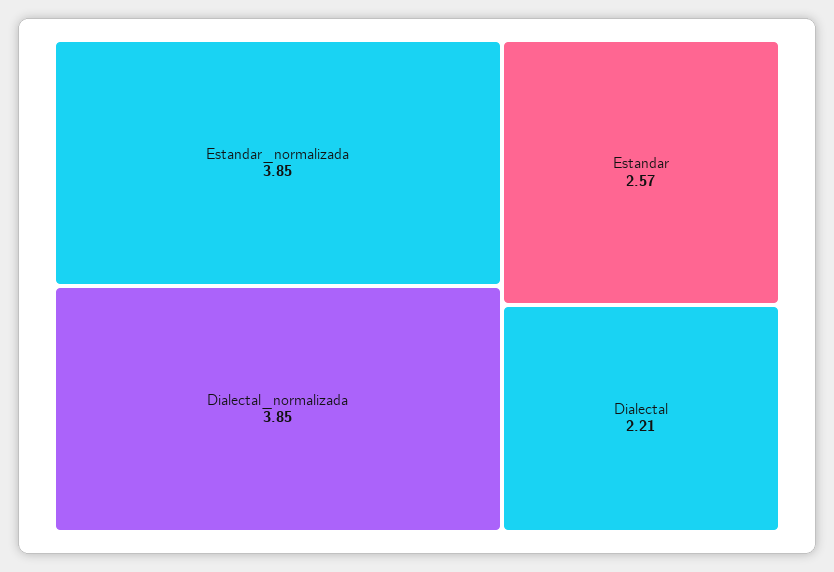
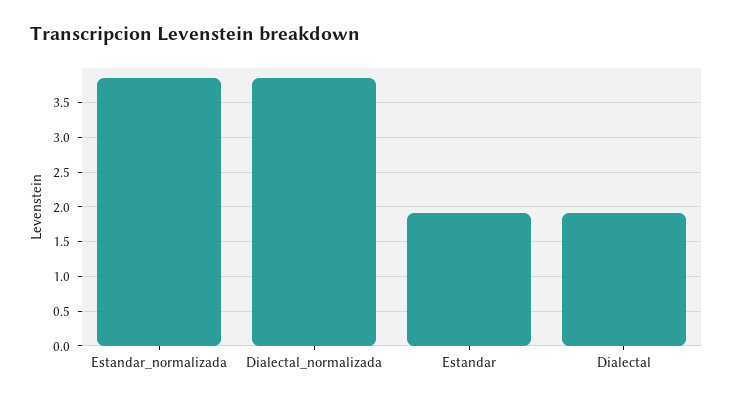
  {
    "Estandar_normalizada": 3.85,
    "Dialectal_normalizada": 3.85,
-   "Estandar": 2.57,
+   "Estandar": 1.9,
-   "Dialectal": 2.21
+   "Dialectal": 1.9
  }

